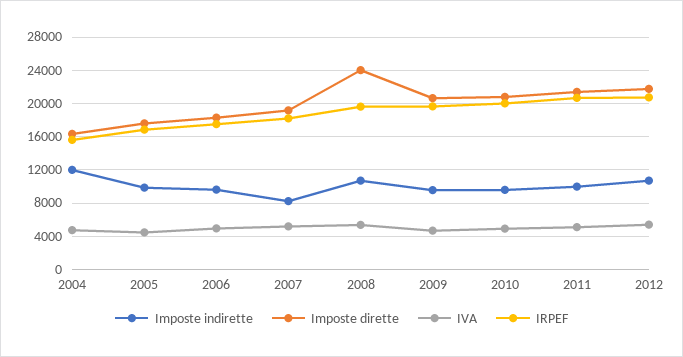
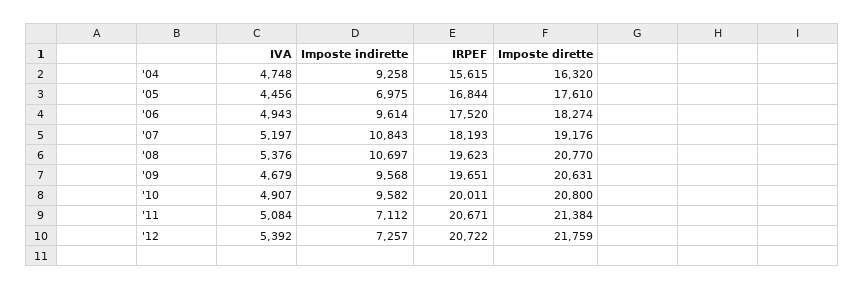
  {
    "Imposte indirette": {
-     "2004": 12000,
+     "2004": 9258,
-     "2005": 10000,
+     "2005": 6975,
      "2006": 9614,
-     "2007": 8000,
+     "2007": 10843,
      "2008": 10697,
      "2009": 9568,
      "2010": 9582,
-     "2011": 10000,
+     "2011": 7112,
-     "2012": 11000
+     "2012": 7257
    },
    "Imposte dirette": {
      "2004": 16320,
      "2005": 17610,
      "2006": 18274,
      "2007": 19176,
-     "2008": 24000,
+     "2008": 20770,
      "2009": 20631,
      "2010": 20800,
      "2011": 21384,
      "2012": 21759
    },
    "IVA": {
      "2004": 4748,
      "2005": 4456,
      "2006": 4943,
      "2007": 5197,
      "2008": 5376,
      "2009": 4679,
      "2010": 4907,
      "2011": 5084,
      "2012": 5392
    },
    "IRPEF": {
      "2004": 15615,
      "2005": 16844,
      "2006": 17520,
      "2007": 18193,
      "2008": 19623,
      "2009": 19651,
      "2010": 20011,
      "2011": 20671,
      "2012": 20722
    }
  }

